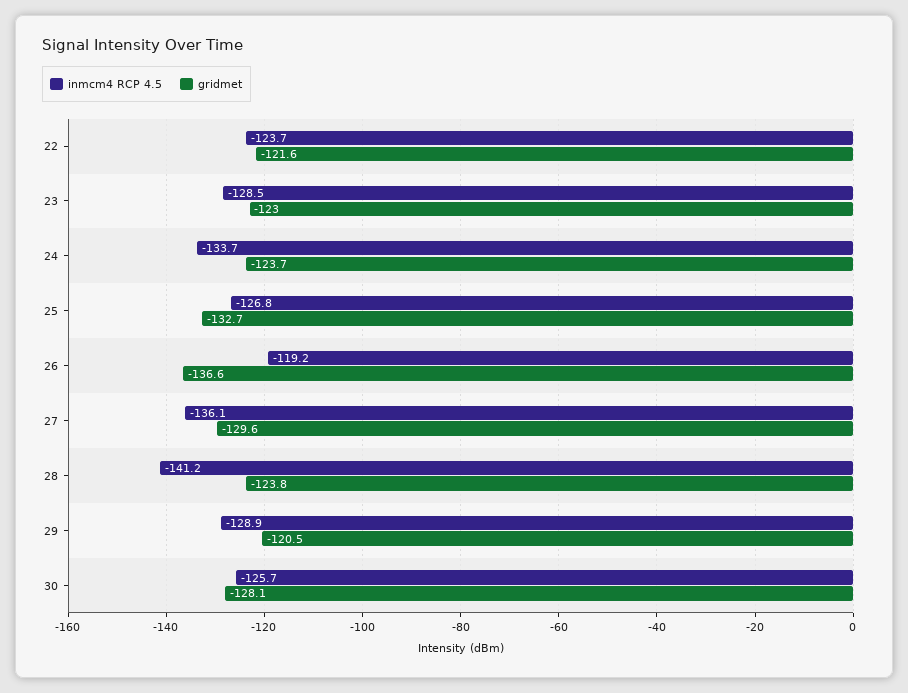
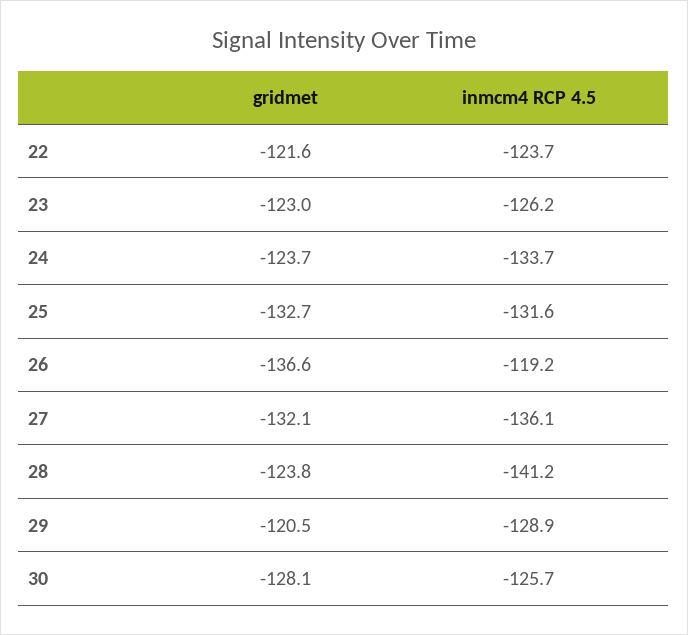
  {
    "inmcm4 RCP 4.5": {
      "22": -123.7,
-     "23": -128.5,
+     "23": -126.2,
      "24": -133.7,
-     "25": -126.8,
+     "25": -131.6,
      "26": -119.2,
      "27": -136.1,
      "28": -141.2,
      "29": -128.9,
      "30": -125.7
    },
    "gridmet": {
      "22": -121.6,
      "23": -123,
      "24": -123.7,
      "25": -132.7,
      "26": -136.6,
-     "27": -129.6,
+     "27": -132.1,
      "28": -123.8,
      "29": -120.5,
      "30": -128.1
    }
  }

